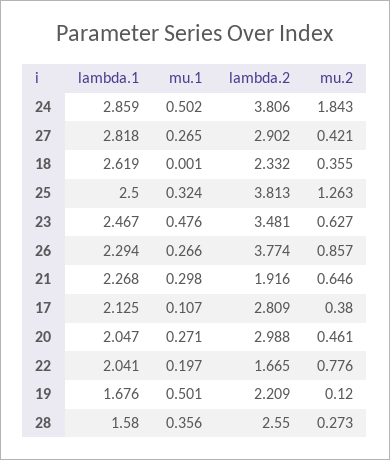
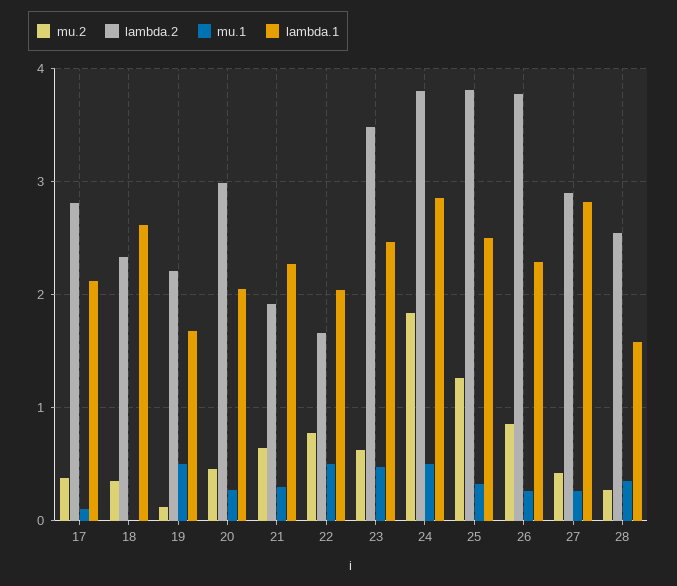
  {
    "lambda.1": {
      "24": 2.859,
      "27": 2.818,
      "18": 2.619,
      "25": 2.5,
      "23": 2.467,
      "26": 2.294,
      "21": 2.268,
      "17": 2.125,
      "20": 2.047,
      "22": 2.041,
      "19": 1.676,
      "28": 1.58
    },
    "mu.1": {
      "24": 0.502,
      "27": 0.265,
      "18": 0.001,
      "25": 0.324,
      "23": 0.476,
      "26": 0.266,
      "21": 0.298,
      "17": 0.107,
      "20": 0.271,
-     "22": 0.197,
+     "22": 0.5,
      "19": 0.501,
      "28": 0.356
    },
    "lambda.2": {
      "24": 3.806,
      "27": 2.902,
      "18": 2.332,
      "25": 3.813,
      "23": 3.481,
      "26": 3.774,
      "21": 1.916,
      "17": 2.809,
      "20": 2.988,
      "22": 1.665,
      "19": 2.209,
      "28": 2.55
    },
    "mu.2": {
      "24": 1.843,
      "27": 0.421,
      "18": 0.355,
      "25": 1.263,
      "23": 0.627,
      "26": 0.857,
      "21": 0.646,
      "17": 0.38,
      "20": 0.461,
      "22": 0.776,
      "19": 0.12,
      "28": 0.273
    }
  }

